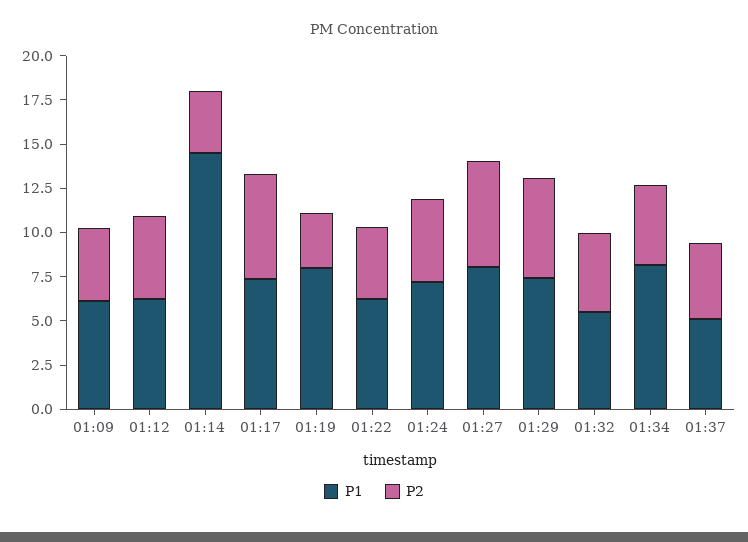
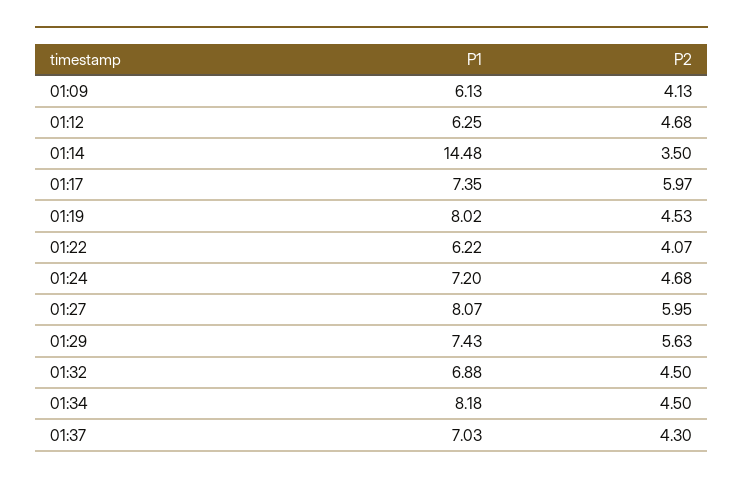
  {
    "P1": {
      "01:09": 6.13,
      "01:12": 6.25,
      "01:14": 14.48,
      "01:17": 7.35,
      "01:19": 8.02,
      "01:22": 6.22,
      "01:24": 7.2,
      "01:27": 8.07,
      "01:29": 7.43,
-     "01:32": 5.5,
+     "01:32": 6.88,
      "01:34": 8.18,
-     "01:37": 5
+     "01:37": 7.03
    },
    "P2": {
      "01:09": 4.13,
      "01:12": 4.68,
      "01:14": 3.5,
      "01:17": 5.97,
-     "01:19": 3,
+     "01:19": 4.53,
      "01:22": 4.07,
      "01:24": 4.68,
      "01:27": 5.95,
      "01:29": 5.63,
      "01:32": 4.5,
      "01:34": 4.5,
      "01:37": 4.3
    }
  }

